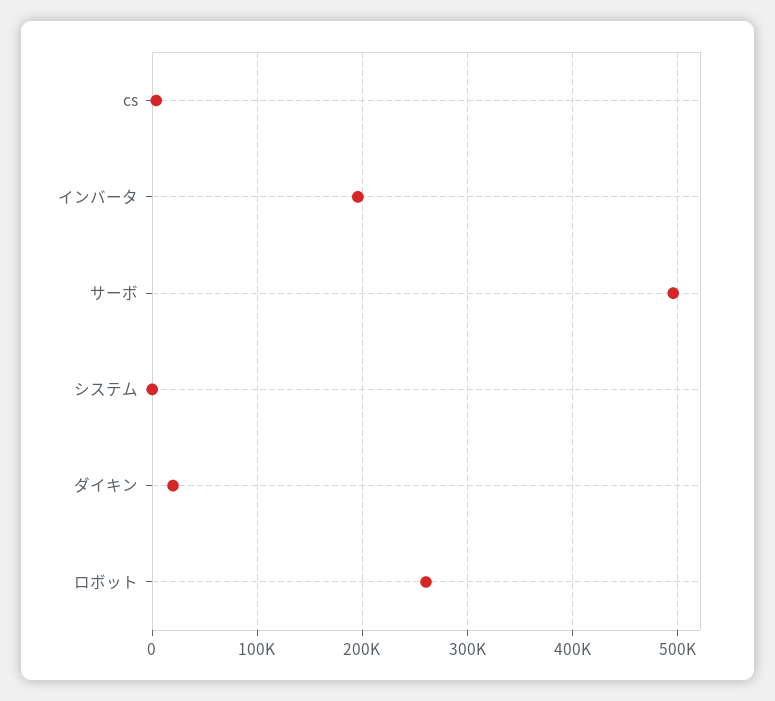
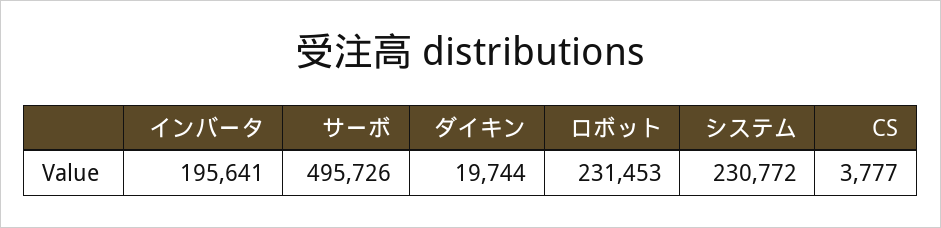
  {
    "cs": 3777,
    "インバータ": 195641,
    "サーボ": 495726,
-   "システム": 0,
+   "システム": 230772,
    "ダイキン": 19744,
-   "ロボット": 260000
+   "ロボット": 231453
  }

